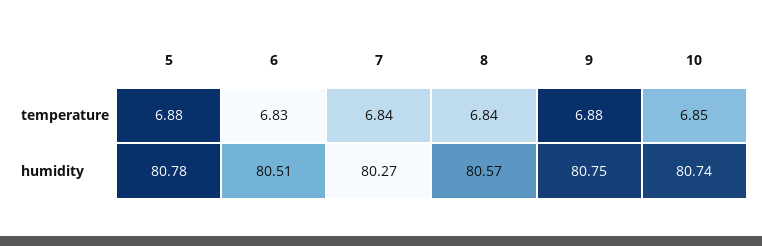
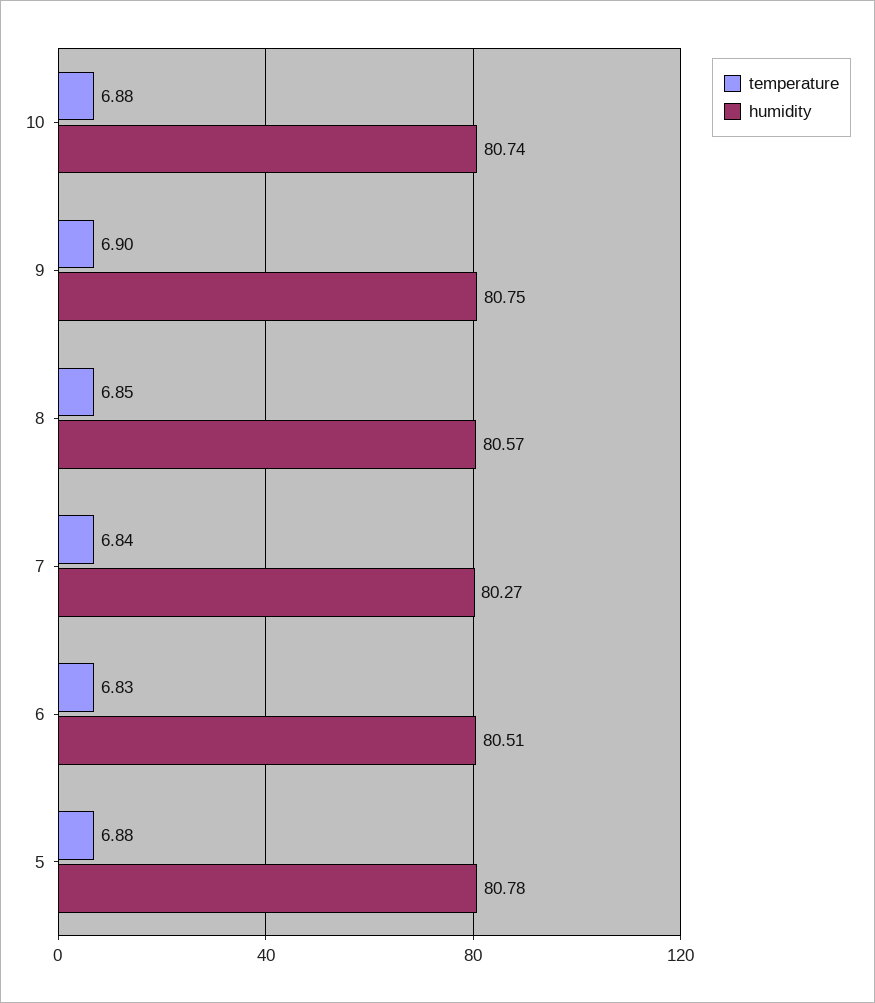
  {
    "temperature": {
      "5": 6.88,
      "6": 6.83,
      "7": 6.84,
-     "8": 6.84,
+     "8": 6.85,
-     "9": 6.88,
+     "9": 6.9,
-     "10": 6.85
+     "10": 6.88
    },
    "humidity": {
      "5": 80.78,
      "6": 80.51,
      "7": 80.27,
      "8": 80.57,
      "9": 80.75,
      "10": 80.74
    }
  }

